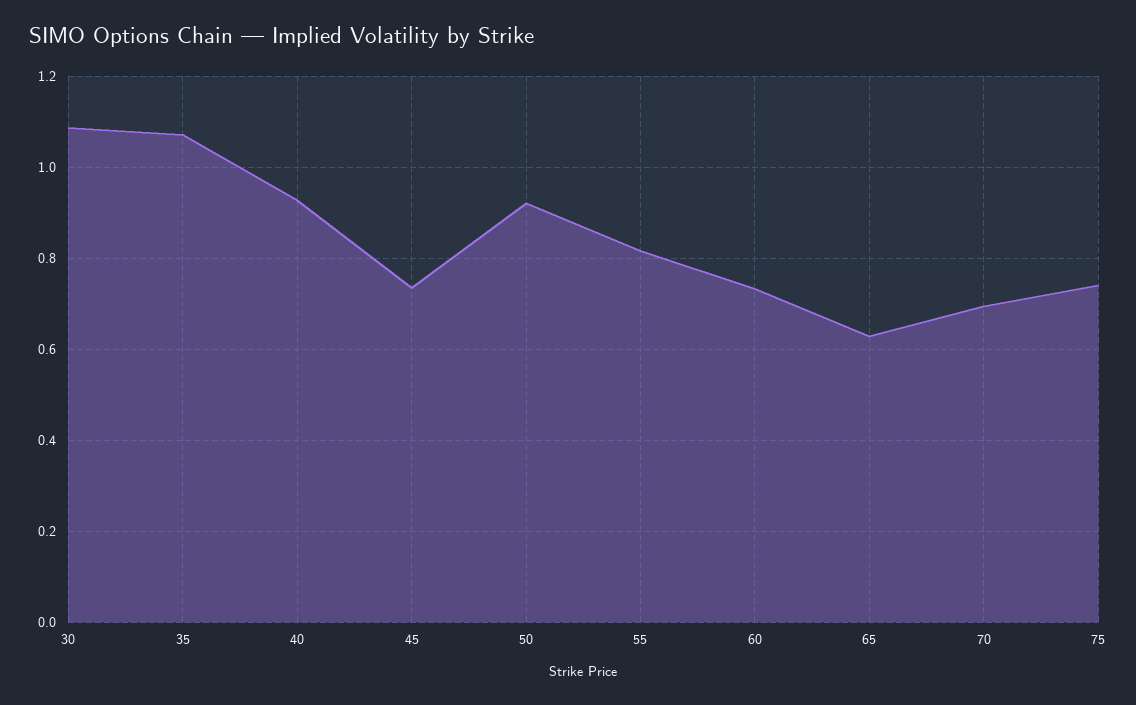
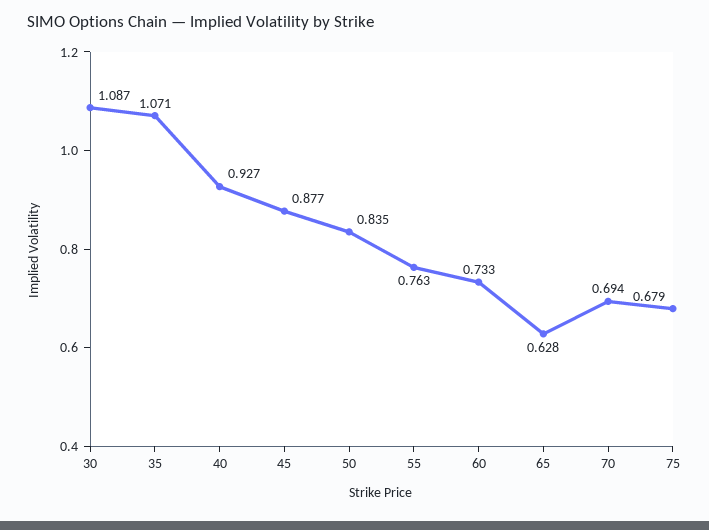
  {
    "30": 1.087,
    "35": 1.071,
    "40": 0.927,
-   "45": 0.74,
+   "45": 0.877,
-   "50": 0.92,
+   "50": 0.835,
-   "55": 0.82,
+   "55": 0.763,
    "60": 0.733,
    "65": 0.628,
    "70": 0.694,
-   "75": 0.74
+   "75": 0.679
  }

